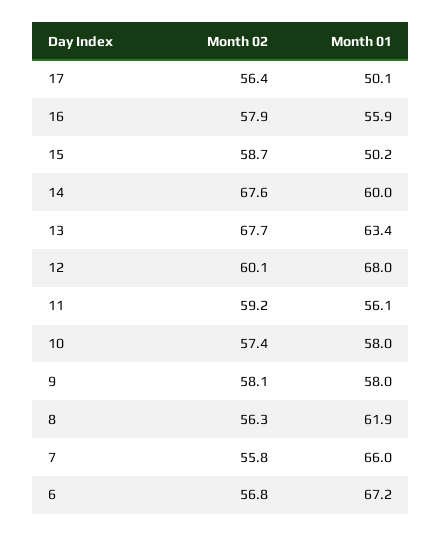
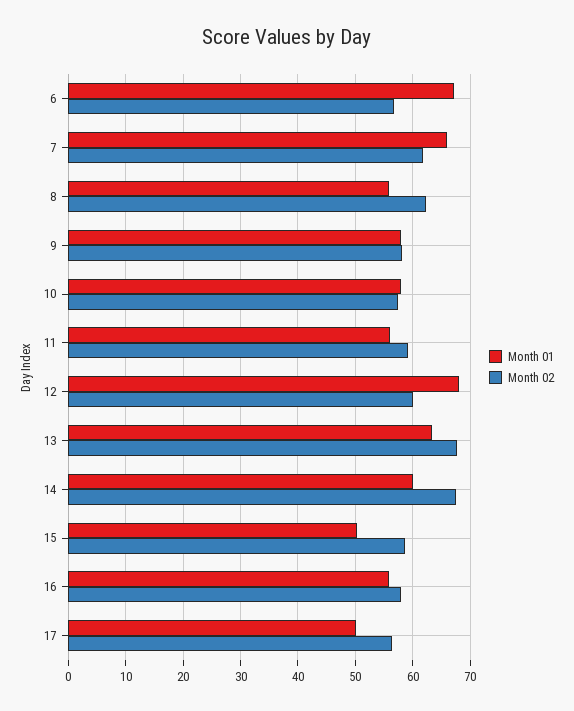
  {
    "Month 02": {
      "17": 56.4,
      "16": 57.9,
      "15": 58.7,
      "14": 67.6,
      "13": 67.7,
      "12": 60.1,
      "11": 59.2,
      "10": 57.4,
      "9": 58.1,
-     "8": 56.3,
+     "8": 62,
-     "7": 55.8,
+     "7": 62,
      "6": 56.8
    },
    "Month 01": {
      "17": 50.1,
      "16": 55.9,
      "15": 50.2,
      "14": 60,
      "13": 63.4,
      "12": 68,
      "11": 56.1,
      "10": 58,
      "9": 58,
-     "8": 61.9,
+     "8": 56,
      "7": 66,
      "6": 67.2
    }
  }

